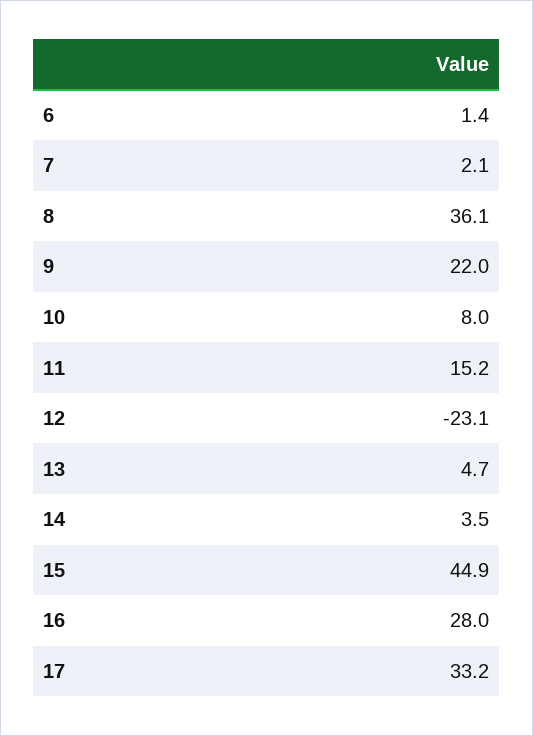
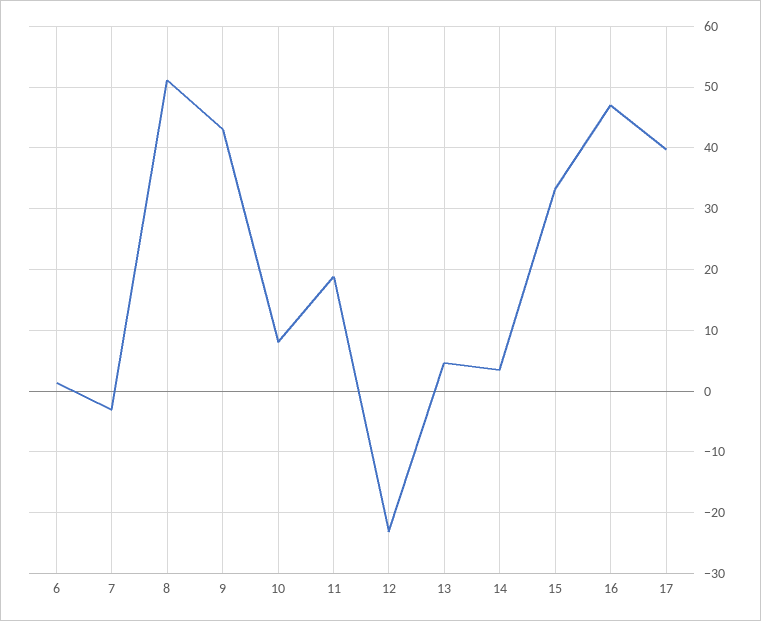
  {
    "6": 1.4,
-   "7": 2.1,
+   "7": -3,
-   "8": 36.1,
+   "8": 51,
-   "9": 22,
+   "9": 43,
    "10": 8,
-   "11": 15.2,
+   "11": 19,
    "12": -23.1,
    "13": 4.7,
    "14": 3.5,
-   "15": 44.9,
+   "15": 33,
-   "16": 28,
+   "16": 47,
-   "17": 33.2
+   "17": 40
  }

